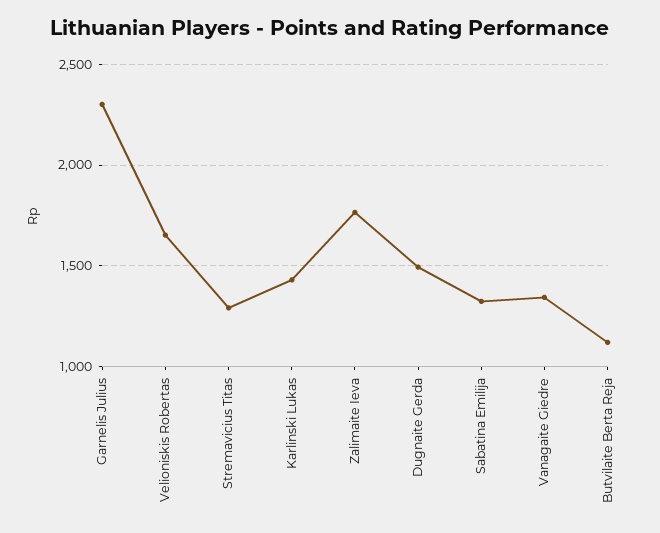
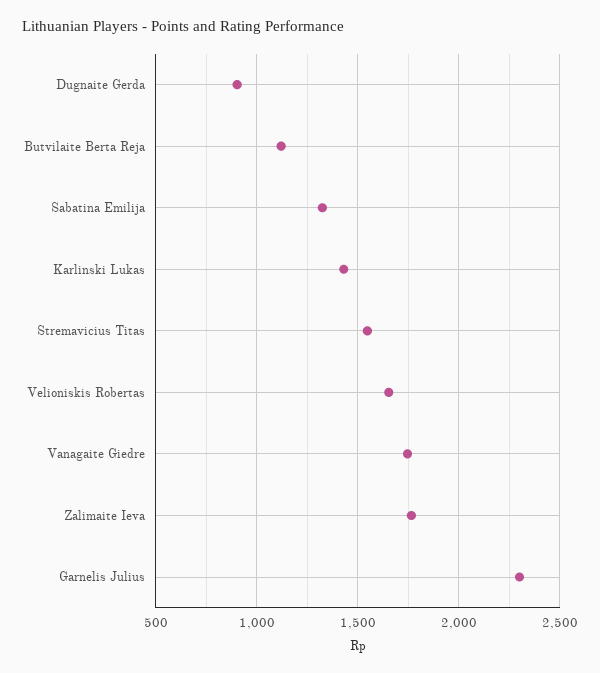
  {
    "Garnelis Julius": 2300,
    "Velioniskis Robertas": 1650,
-   "Stremavicius Titas": 1300,
+   "Stremavicius Titas": 1550,
    "Karlinski Lukas": 1450,
    "Zalimaite Ieva": 1750,
-   "Dugnaite Gerda": 1500,
+   "Dugnaite Gerda": 900,
    "Sabatina Emilija": 1300,
-   "Vanagaite Giedre": 1350,
+   "Vanagaite Giedre": 1750,
    "Butvilaite Berta Reja": 1100
  }

